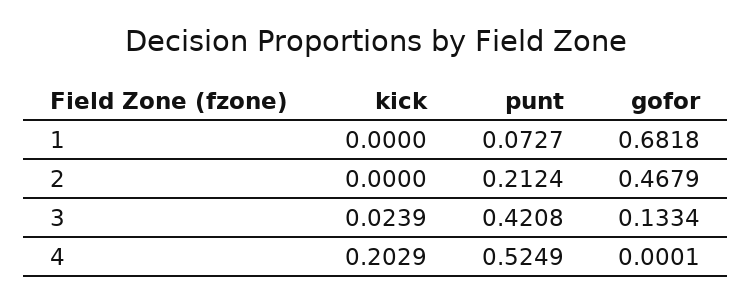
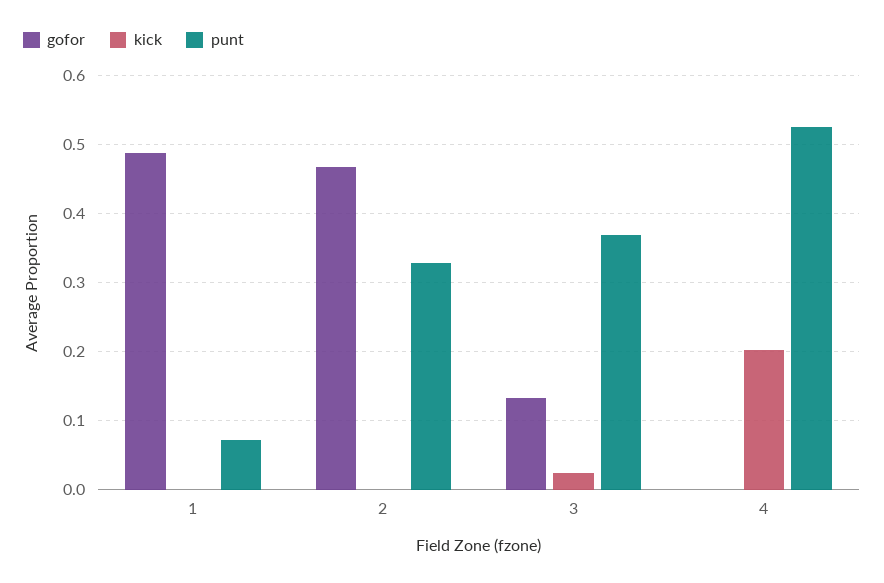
  {
    "kick": {
      "1": 0,
      "2": 0,
      "3": 0.0239,
      "4": 0.2029
    },
    "punt": {
      "1": 0.0727,
-     "2": 0.2124,
+     "2": 0.33,
-     "3": 0.4208,
+     "3": 0.37,
      "4": 0.5249
    },
    "gofor": {
-     "1": 0.6818,
+     "1": 0.49,
      "2": 0.4679,
      "3": 0.1334,
      "4": 0.0001
    }
  }

